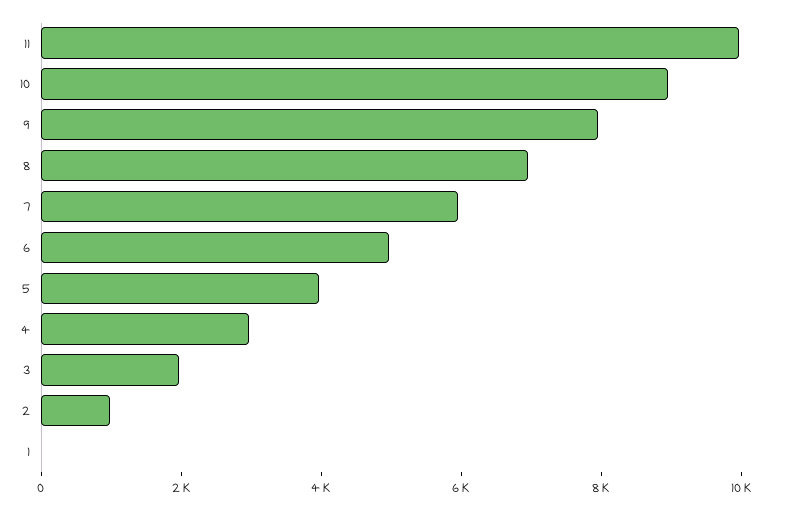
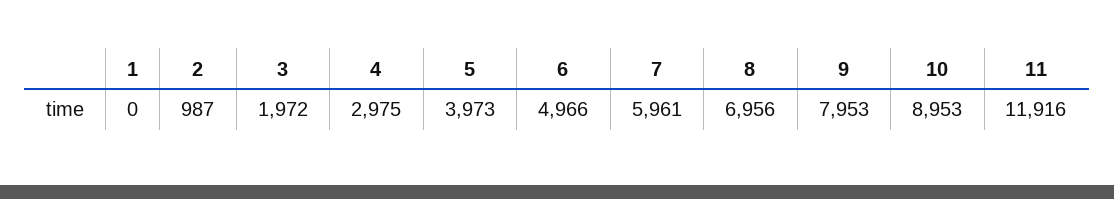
  {
-   "11": 10000,
+   "11": 11916,
    "10": 8953,
    "9": 7953,
    "8": 6956,
    "7": 5961,
    "6": 4966,
    "5": 3973,
    "4": 2975,
    "3": 1972,
    "2": 987,
    "1": 0
  }

